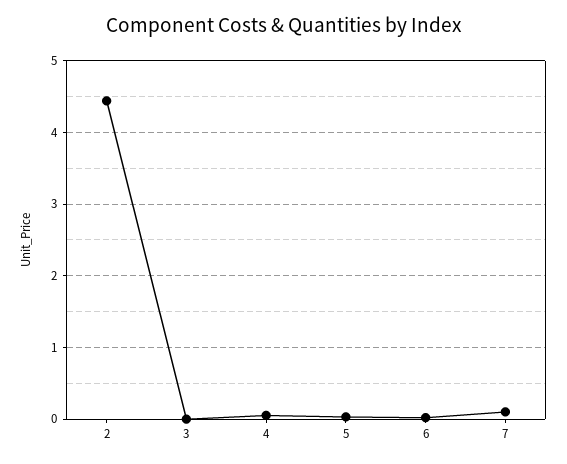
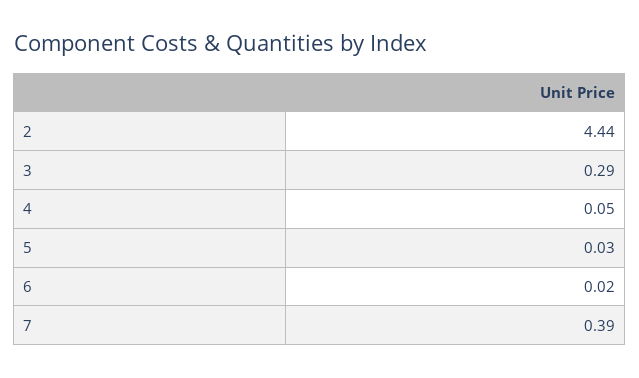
  {
    "2": 4.44,
-   "3": 0,
+   "3": 0.29,
    "4": 0.05,
    "5": 0.03,
    "6": 0.02,
-   "7": 0.1
+   "7": 0.39
  }

